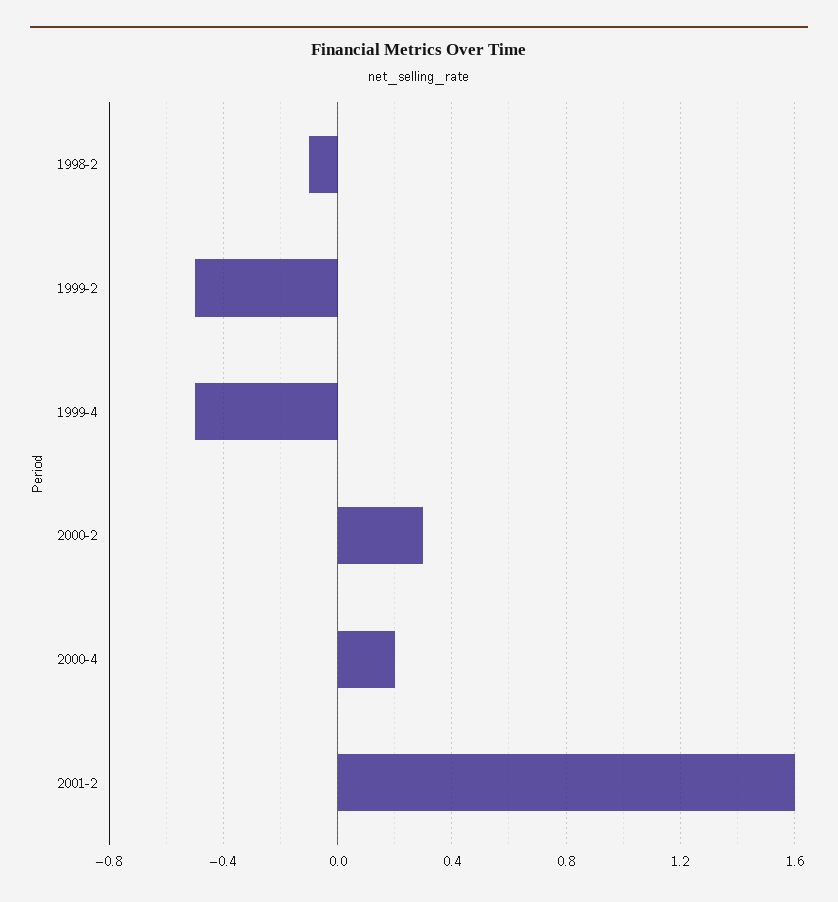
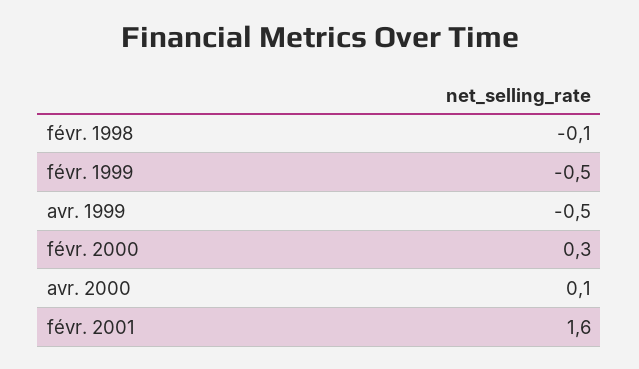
  {
    "1998-2": -0.1,
    "1999-2": -0.5,
    "1999-4": -0.5,
    "2000-2": 0.3,
-   "2000-4": 0.2,
+   "2000-4": 0.1,
    "2001-2": 1.6
  }

